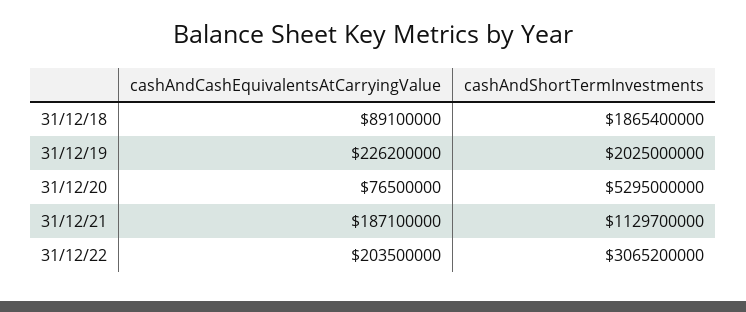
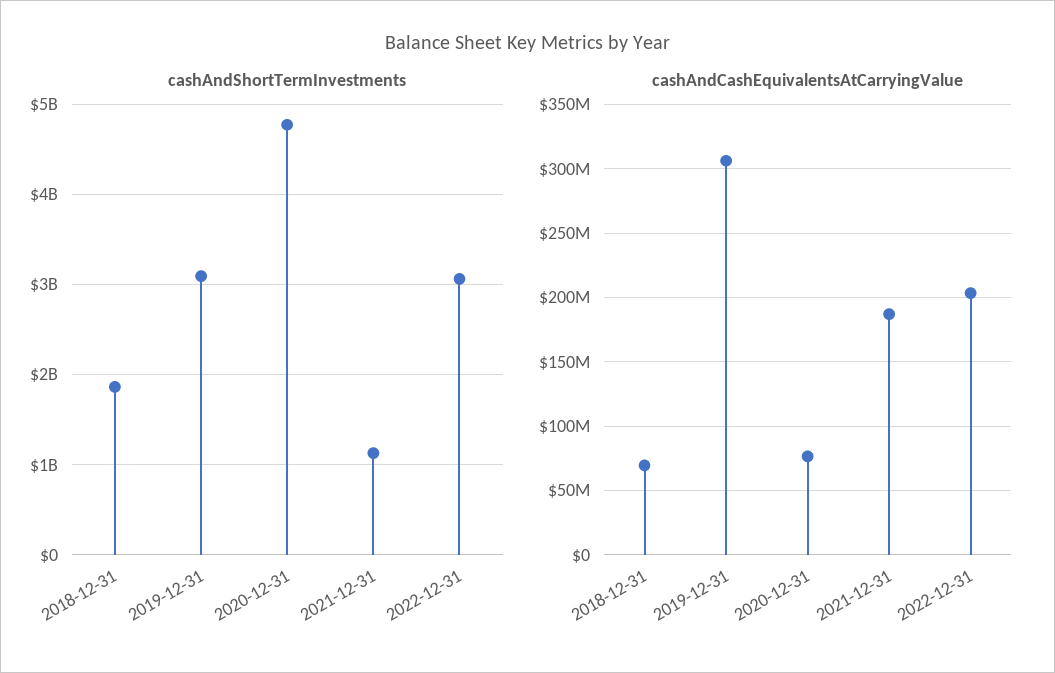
  {
    "cashAndCashEquivalentsAtCarryingValue": {
-     "31/12/18": 89100000,
+     "31/12/18": 70000000,
-     "31/12/19": 226200000,
+     "31/12/19": 305000000,
      "31/12/20": 76500000,
      "31/12/21": 187100000,
      "31/12/22": 203500000
    },
    "cashAndShortTermInvestments": {
      "31/12/18": 1865400000,
-     "31/12/19": 2025000000,
+     "31/12/19": 3100000000,
-     "31/12/20": 5295000000,
+     "31/12/20": 4800000000,
      "31/12/21": 1129700000,
      "31/12/22": 3065200000
    }
  }

